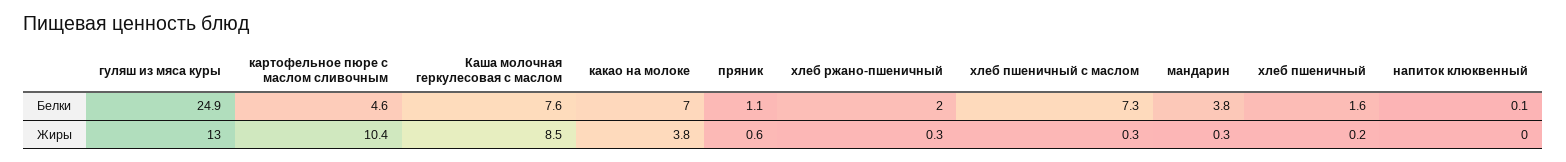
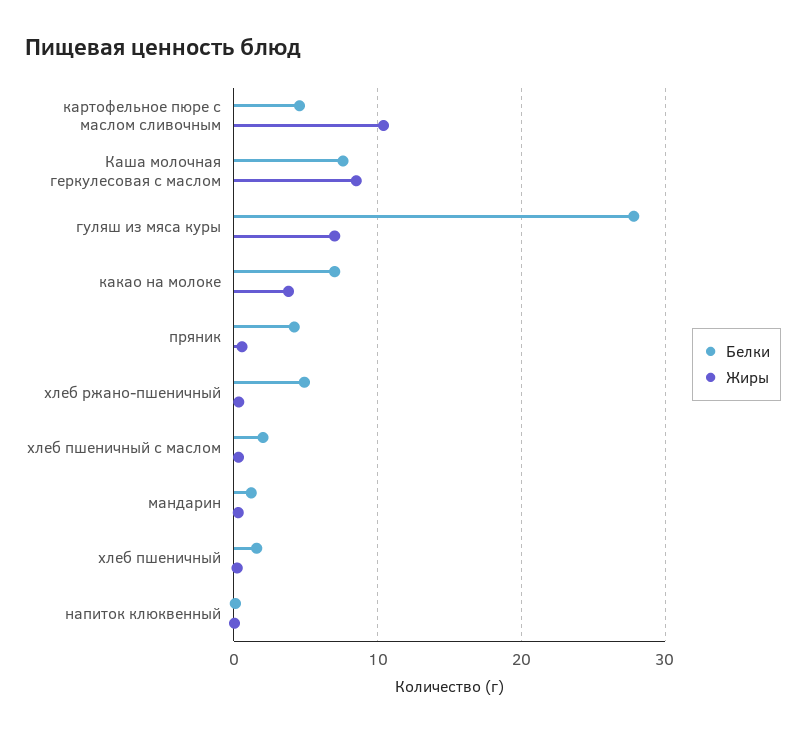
  {
    "Белки": {
-     "гуляш из мяса куры": 24.9,
+     "гуляш из мяса куры": 28,
      "картофельное пюре с маслом сливочным": 4.6,
      "Каша молочная геркулесовая с маслом": 7.6,
      "какао на молоке": 7,
-     "пряник": 1.1,
+     "пряник": 4,
-     "хлеб ржано-пшеничный": 2,
+     "хлеб ржано-пшеничный": 5,
-     "хлеб пшеничный с маслом": 7.3,
+     "хлеб пшеничный с маслом": 2,
-     "мандарин": 3.8,
+     "мандарин": 1,
      "хлеб пшеничный": 1.6,
      "напиток клюквенный": 0.1
    },
    "Жиры": {
-     "гуляш из мяса куры": 13,
+     "гуляш из мяса куры": 7,
      "картофельное пюре с маслом сливочным": 10.4,
      "Каша молочная геркулесовая с маслом": 8.5,
      "какао на молоке": 3.8,
      "пряник": 0.6,
      "хлеб ржано-пшеничный": 0.3,
      "хлеб пшеничный с маслом": 0.3,
      "мандарин": 0.3,
      "хлеб пшеничный": 0.2,
      "напиток клюквенный": 0
    }
  }

